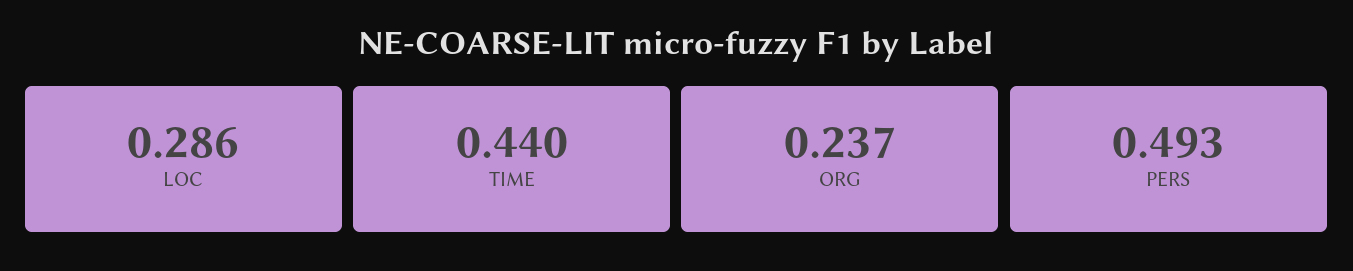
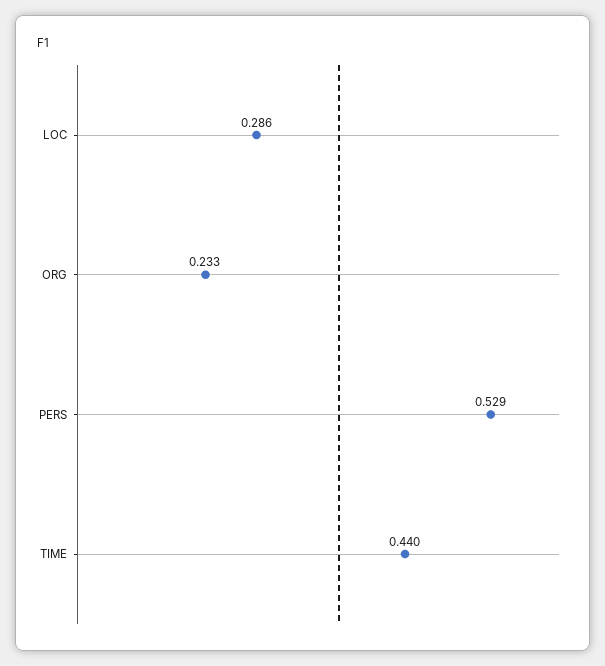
  {
    "LOC": 0.286,
    "TIME": 0.44,
-   "ORG": 0.237,
+   "ORG": 0.233,
-   "PERS": 0.493
+   "PERS": 0.529
  }

